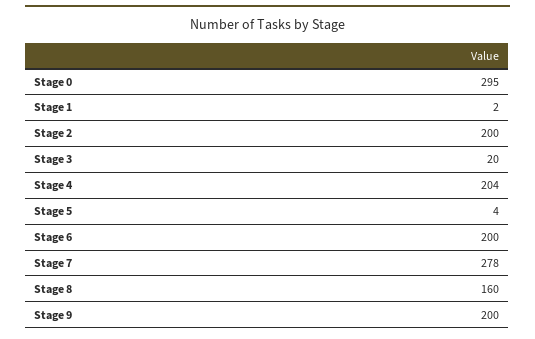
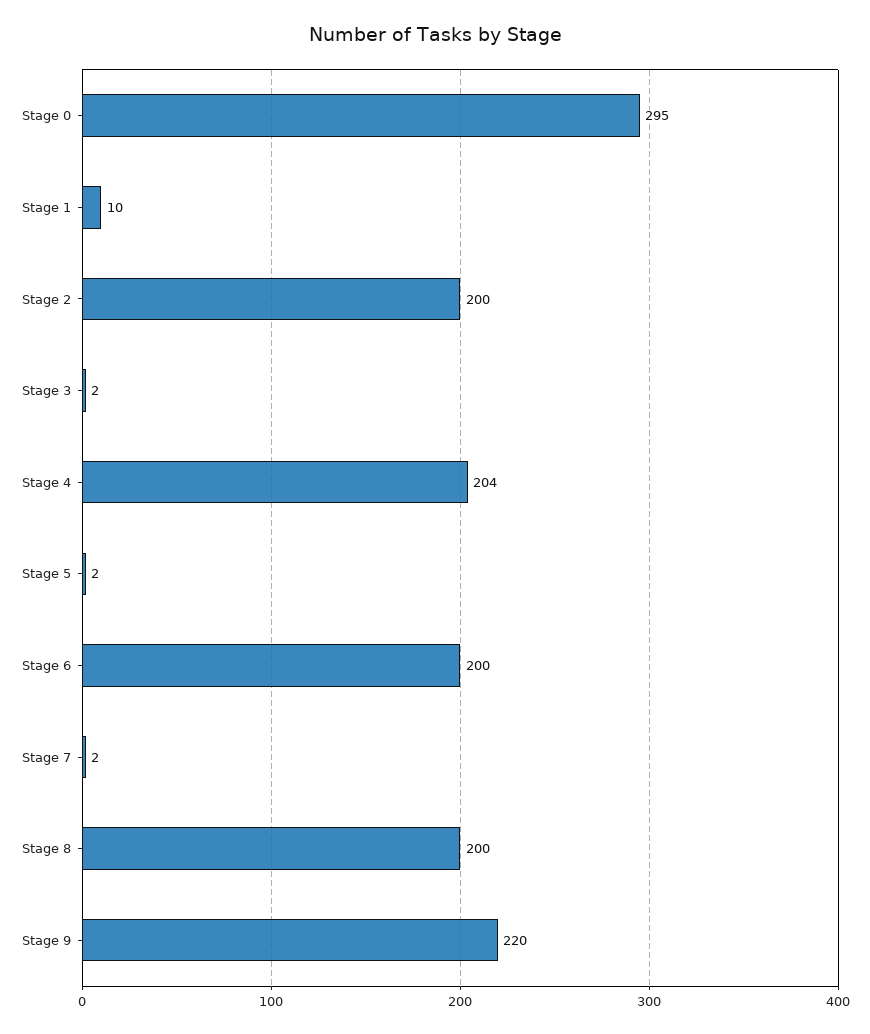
  {
    "Stage 0": 295,
-   "Stage 1": 2,
+   "Stage 1": 10,
    "Stage 2": 200,
-   "Stage 3": 20,
+   "Stage 3": 2,
    "Stage 4": 204,
-   "Stage 5": 4,
+   "Stage 5": 2,
    "Stage 6": 200,
-   "Stage 7": 278,
+   "Stage 7": 2,
-   "Stage 8": 160,
+   "Stage 8": 200,
-   "Stage 9": 200
+   "Stage 9": 220
  }

